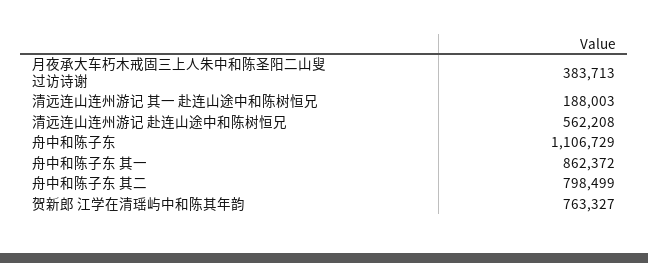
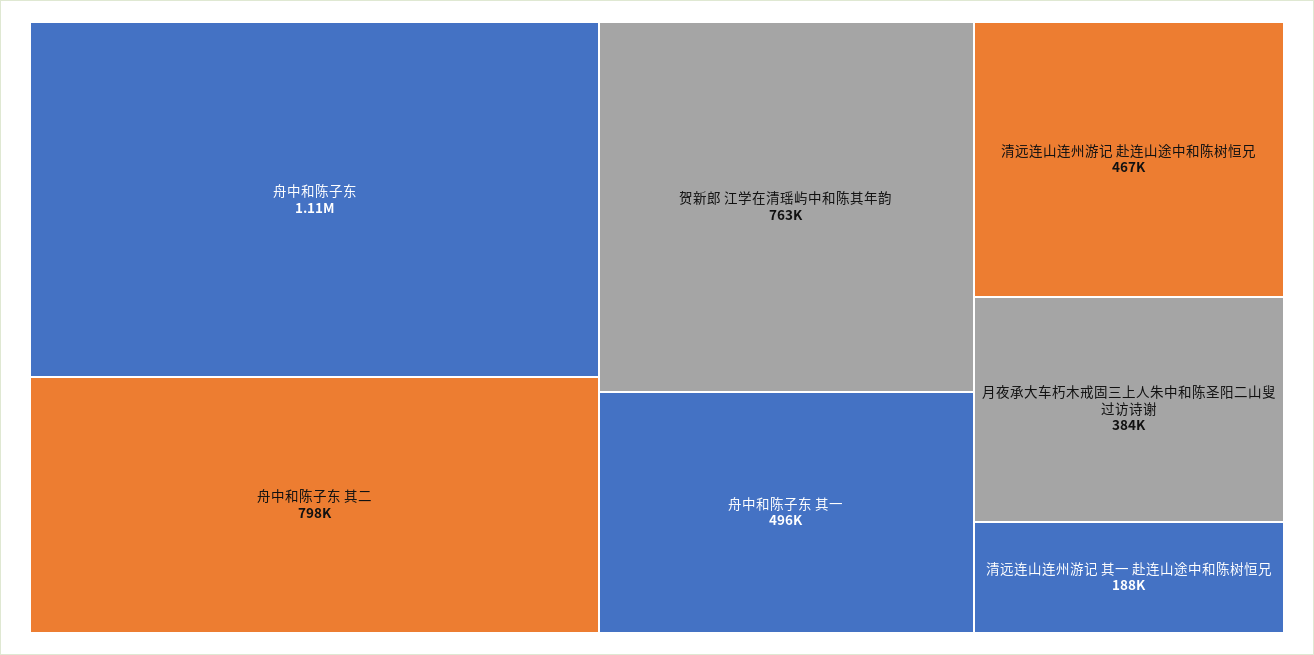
  {
    "月夜承大车朽木戒固三上人朱中和陈圣阳二山叟过访诗谢": 383713,
    "清远连山连州游记 其一 赴连山途中和陈树恒兄": 188003,
-   "清远连山连州游记 赴连山途中和陈树恒兄": 562208,
+   "清远连山连州游记 赴连山途中和陈树恒兄": 467000,
    "舟中和陈子东": 1106729,
-   "舟中和陈子东 其一": 862372,
+   "舟中和陈子东 其一": 496000,
    "舟中和陈子东 其二": 798499,
    "贺新郎 江学在清瑶屿中和陈其年韵": 763327
  }

